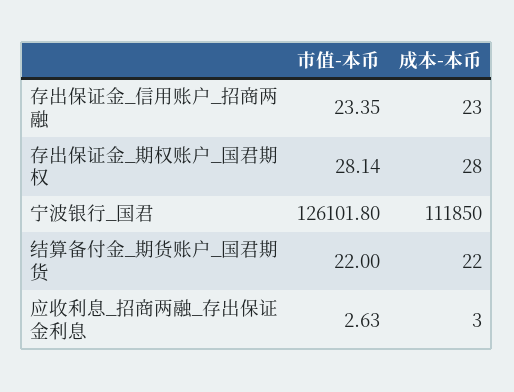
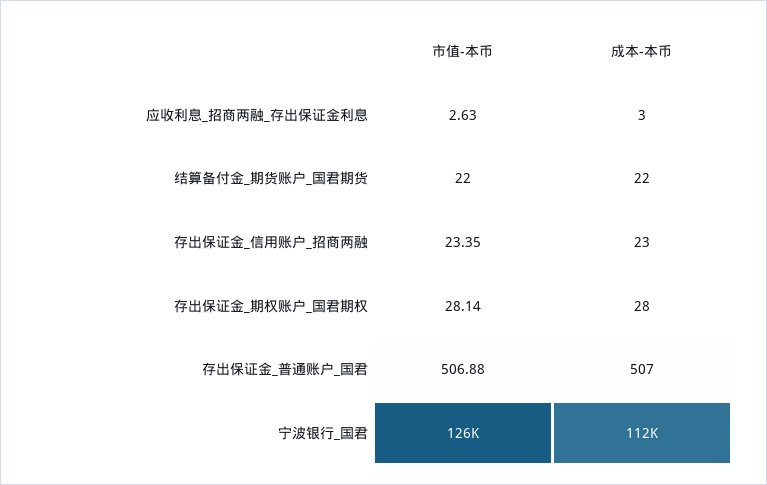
  {
    "市值-本币": {
      "存出保证金_信用账户_招商两融": 23.35,
      "存出保证金_期权账户_国君期权": 28.14,
      "宁波银行_国君": 126101.8,
      "结算备付金_期货账户_国君期货": 22,
-     "应收利息_招商两融_存出保证金利息": 2.63
+     "应收利息_招商两融_存出保证金利息": 2.63,
+     "存出保证金_普通账户_国君": 506.88
    },
    "成本-本币": {
      "存出保证金_信用账户_招商两融": 23,
      "存出保证金_期权账户_国君期权": 28,
      "宁波银行_国君": 111850,
      "结算备付金_期货账户_国君期货": 22,
-     "应收利息_招商两融_存出保证金利息": 3
+     "应收利息_招商两融_存出保证金利息": 3,
+     "存出保证金_普通账户_国君": 507
    }
  }

